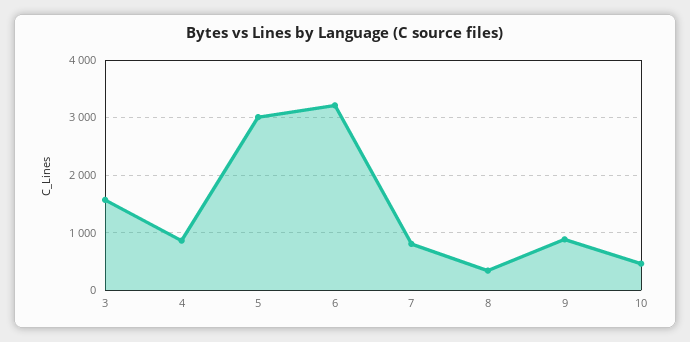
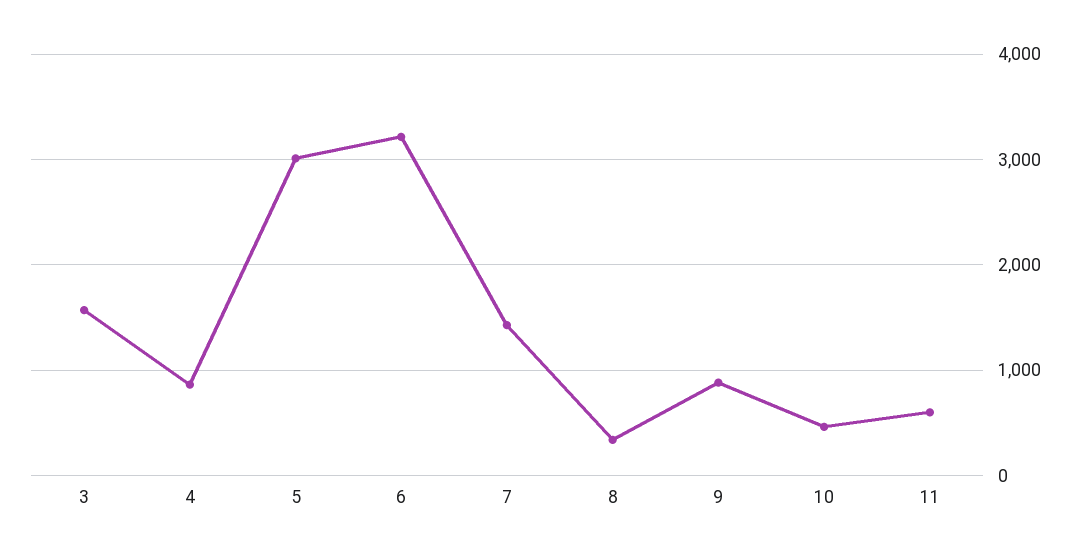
  {
    "3": 1600,
    "4": 900,
    "5": 3000,
    "6": 3200,
-   "7": 800,
+   "7": 1400,
    "8": 300,
    "9": 900,
-   "10": 500
+   "10": 500,
+   "11": 600
  }

